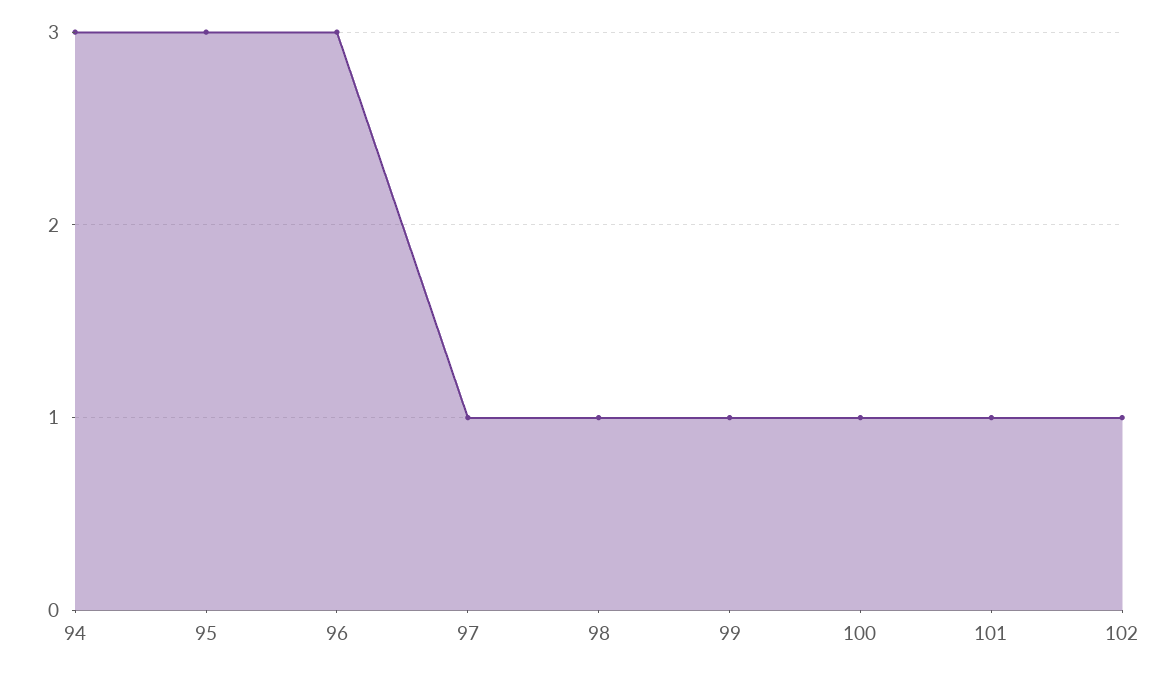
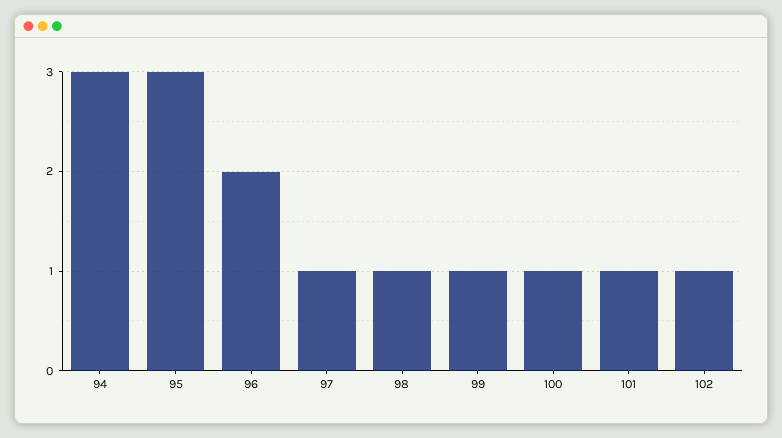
  {
    "94": 3,
    "95": 3,
-   "96": 3,
+   "96": 2,
    "97": 1,
    "98": 1,
    "99": 1,
    "100": 1,
    "101": 1,
    "102": 1
  }

